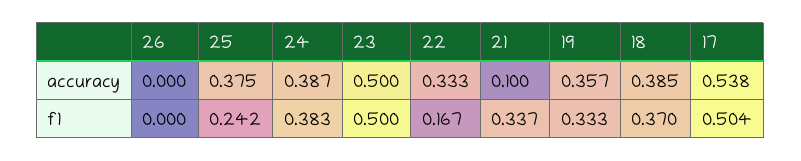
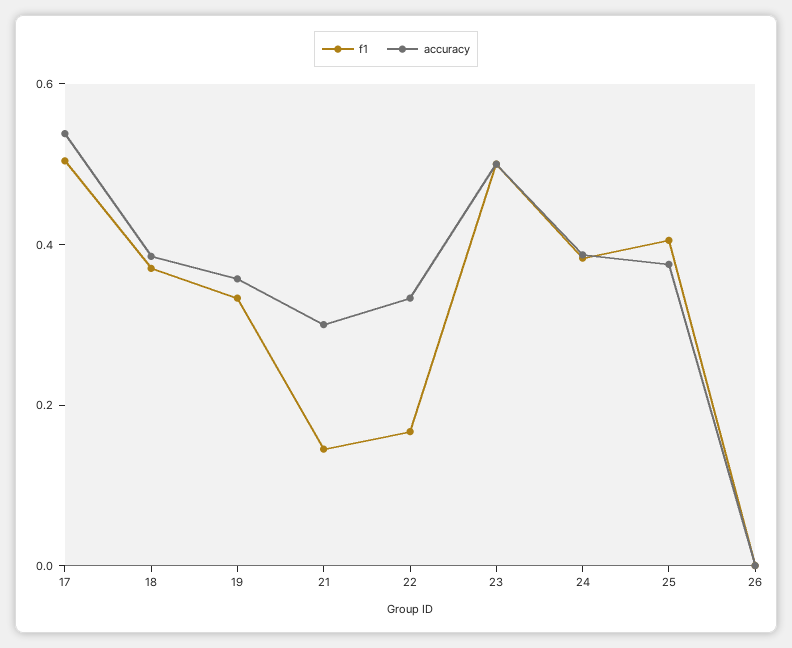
  {
    "accuracy": {
      "26": 0,
      "25": 0.375,
      "24": 0.387,
      "23": 0.5,
      "22": 0.333,
-     "21": 0.1,
+     "21": 0.3,
      "19": 0.357,
      "18": 0.385,
      "17": 0.538
    },
    "f1": {
      "26": 0,
-     "25": 0.242,
+     "25": 0.4,
      "24": 0.383,
      "23": 0.5,
      "22": 0.167,
-     "21": 0.337,
+     "21": 0.15,
      "19": 0.333,
      "18": 0.37,
      "17": 0.504
    }
  }

